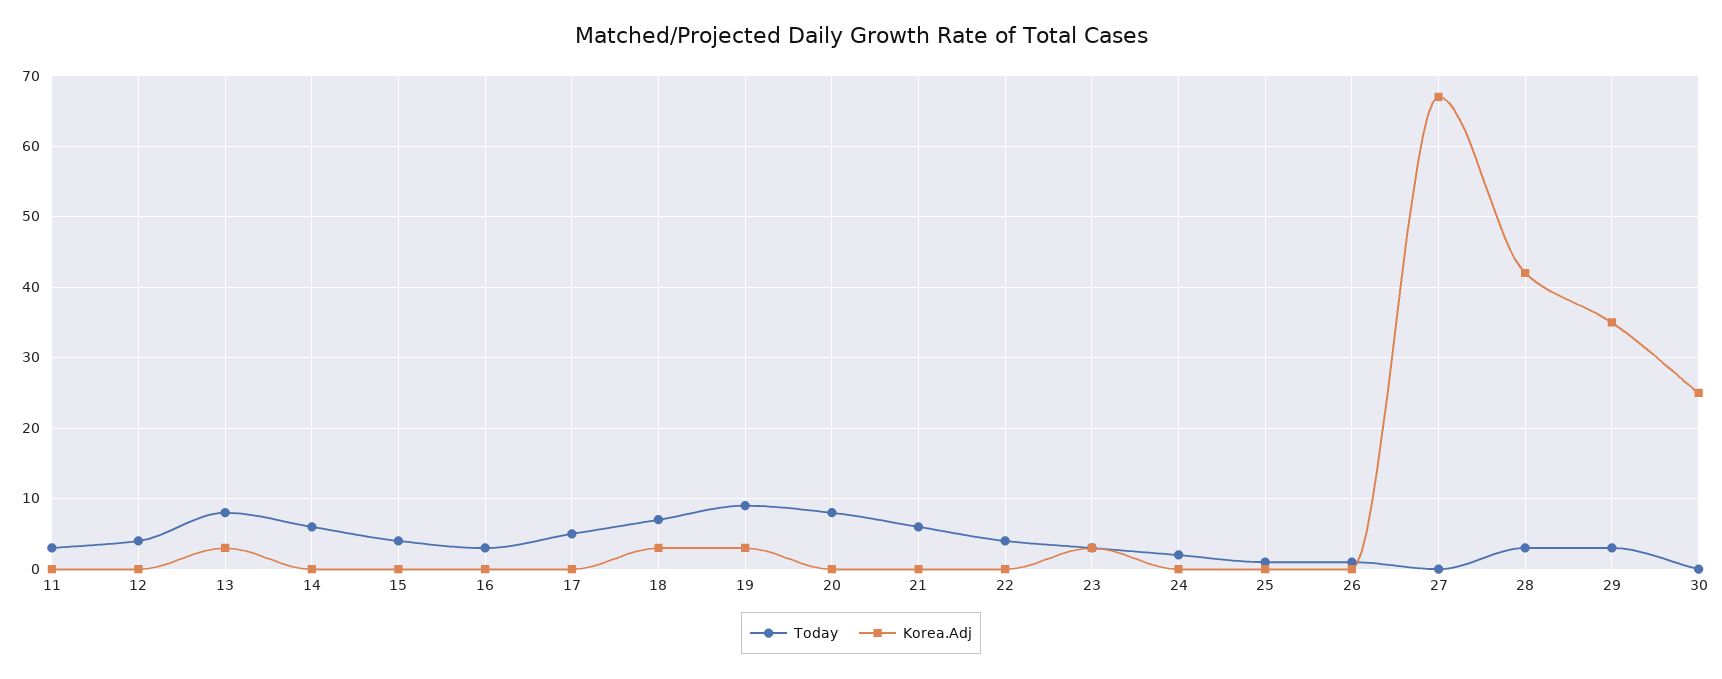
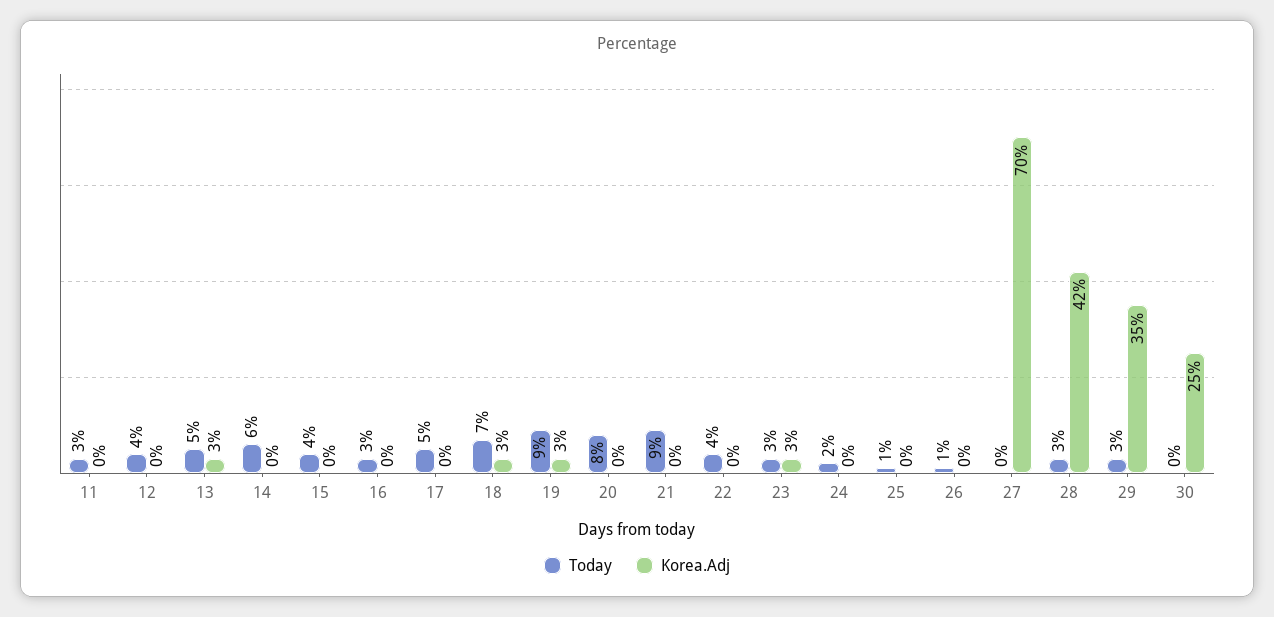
  {
    "Today": {
      "11": 3,
      "12": 4,
-     "13": 8,
+     "13": 5,
      "14": 6,
      "15": 4,
      "16": 3,
      "17": 5,
      "18": 7,
      "19": 9,
      "20": 8,
-     "21": 6,
+     "21": 9,
      "22": 4,
      "23": 3,
      "24": 2,
      "25": 1,
      "26": 1,
      "27": 0,
      "28": 3,
      "29": 3,
      "30": 0
    },
    "Korea.Adj": {
      "11": 0,
      "12": 0,
      "13": 3,
      "14": 0,
      "15": 0,
      "16": 0,
      "17": 0,
      "18": 3,
      "19": 3,
      "20": 0,
      "21": 0,
      "22": 0,
      "23": 3,
      "24": 0,
      "25": 0,
      "26": 0,
-     "27": 67,
+     "27": 70,
      "28": 42,
      "29": 35,
      "30": 25
    }
  }

